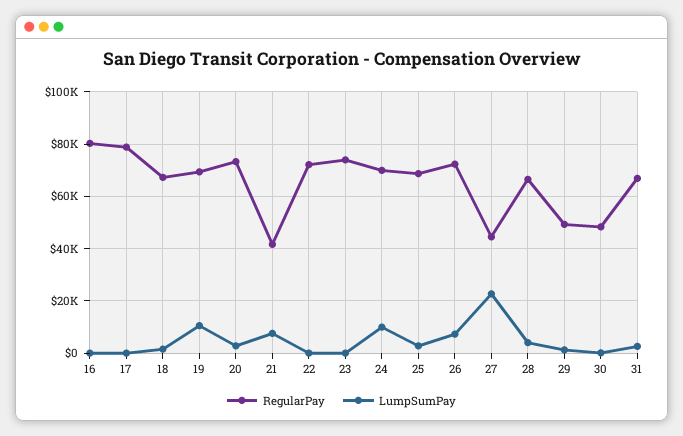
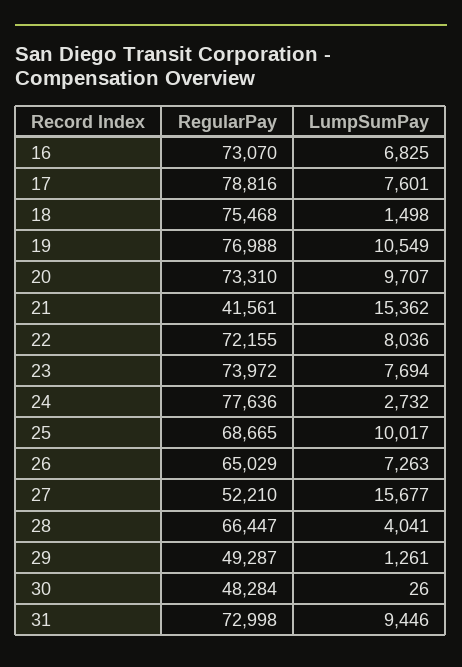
  {
    "RegularPay": {
-     "16": 80000,
+     "16": 73070,
      "17": 78816,
-     "18": 67500,
+     "18": 75468,
-     "19": 70000,
+     "19": 76988,
      "20": 73310,
      "21": 41561,
      "22": 72155,
      "23": 73972,
-     "24": 70000,
+     "24": 77636,
      "25": 68665,
-     "26": 72500,
+     "26": 65029,
-     "27": 45000,
+     "27": 52210,
      "28": 66447,
      "29": 49287,
      "30": 48284,
-     "31": 67500
+     "31": 72998
    },
    "LumpSumPay": {
-     "16": 0,
+     "16": 6825,
-     "17": 0,
+     "17": 7601,
      "18": 1498,
      "19": 10549,
-     "20": 2500,
+     "20": 9707,
-     "21": 7500,
+     "21": 15362,
-     "22": 0,
+     "22": 8036,
-     "23": 0,
+     "23": 7694,
-     "24": 10000,
+     "24": 2732,
-     "25": 2500,
+     "25": 10017,
      "26": 7263,
-     "27": 22500,
+     "27": 15677,
      "28": 4041,
      "29": 1261,
      "30": 26,
-     "31": 2500
+     "31": 9446
    }
  }

